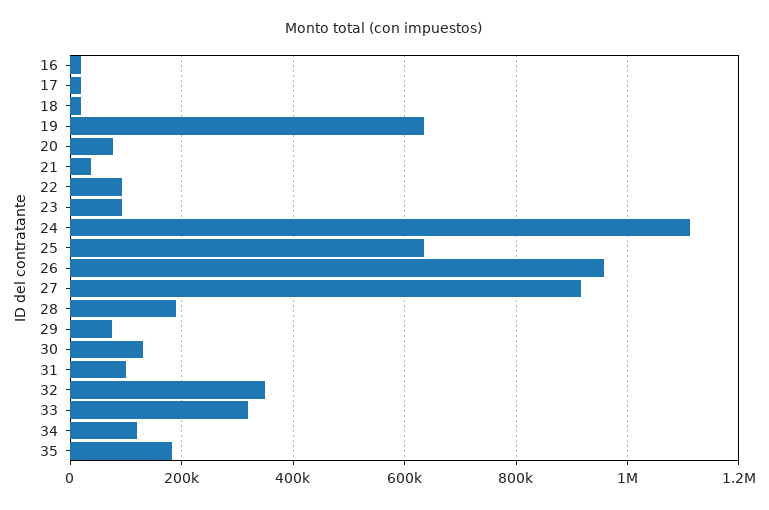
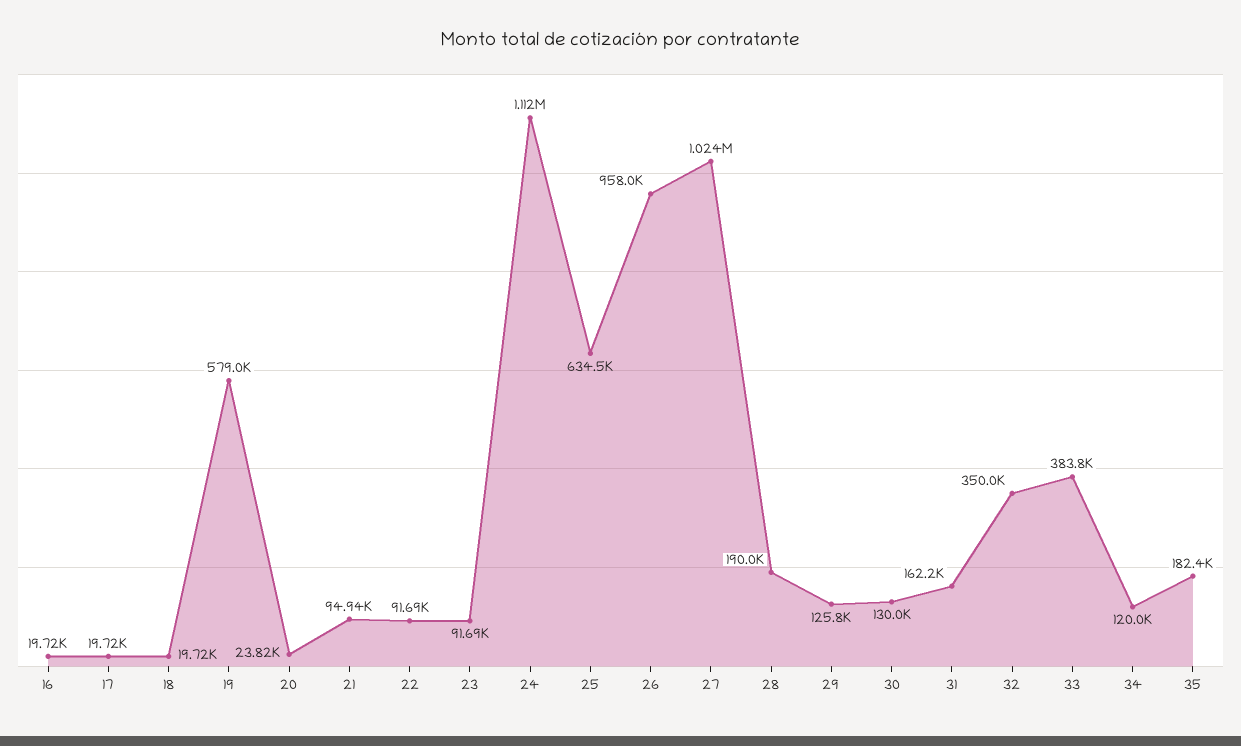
  {
    "16": 19720,
    "17": 19720,
    "18": 19720,
-   "19": 640000,
+   "19": 579000,
-   "20": 80000,
+   "20": 23820,
-   "21": 40000,
+   "21": 94940,
    "22": 91690,
    "23": 91690,
    "24": 1112000,
    "25": 634500,
    "26": 958000,
-   "27": 920000,
+   "27": 1024000,
    "28": 190000,
-   "29": 80000,
+   "29": 125800,
    "30": 130000,
-   "31": 100000,
+   "31": 162200,
    "32": 350000,
-   "33": 320000,
+   "33": 383800,
    "34": 120000,
    "35": 182400
  }

